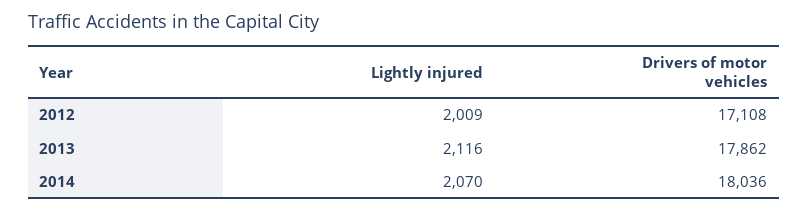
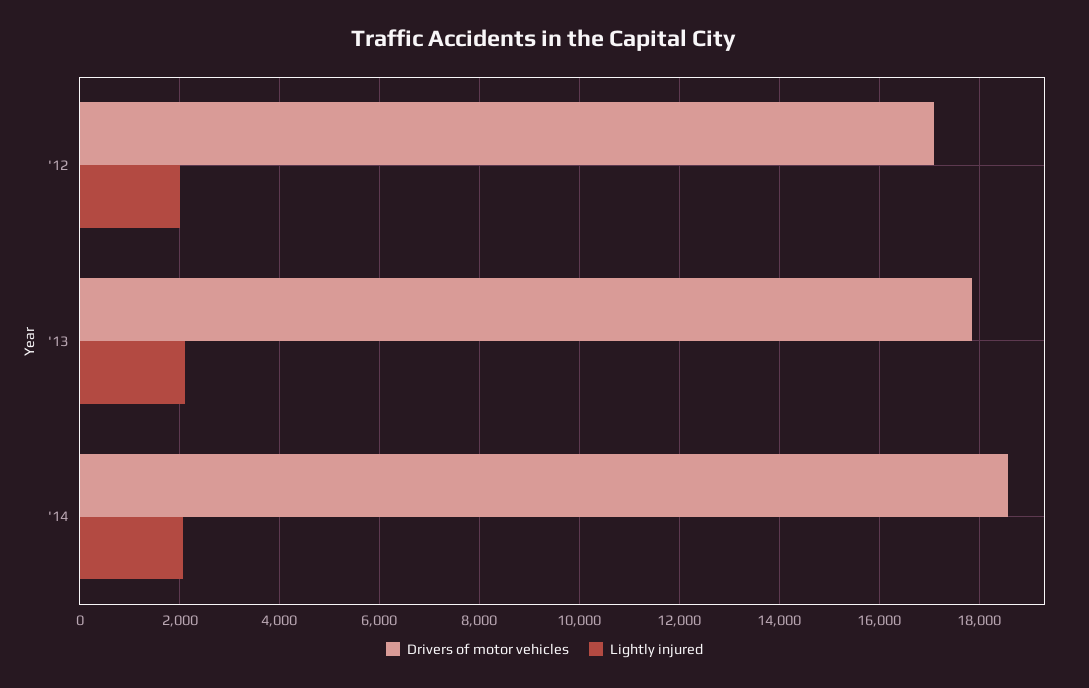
  {
    "Lightly injured": {
      "2012": 2009,
      "2013": 2116,
      "2014": 2070
    },
    "Drivers of motor vehicles": {
      "2012": 17108,
      "2013": 17862,
-     "2014": 18036
+     "2014": 18600
    }
  }

